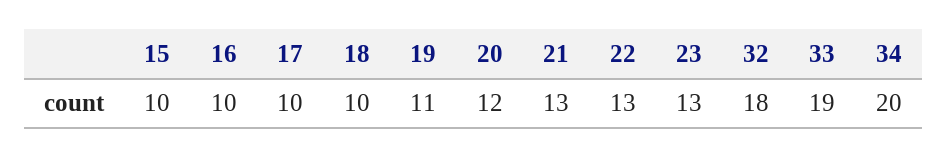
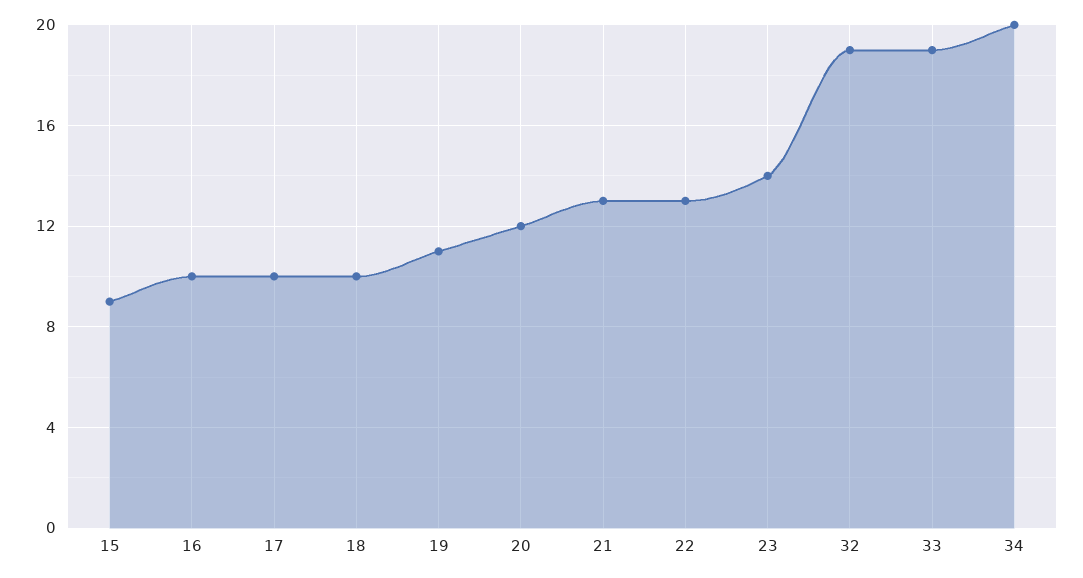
  {
-   "15": 10,
+   "15": 9,
    "16": 10,
    "17": 10,
    "18": 10,
    "19": 11,
    "20": 12,
    "21": 13,
    "22": 13,
-   "23": 13,
+   "23": 14,
-   "32": 18,
+   "32": 19,
    "33": 19,
    "34": 20
  }

